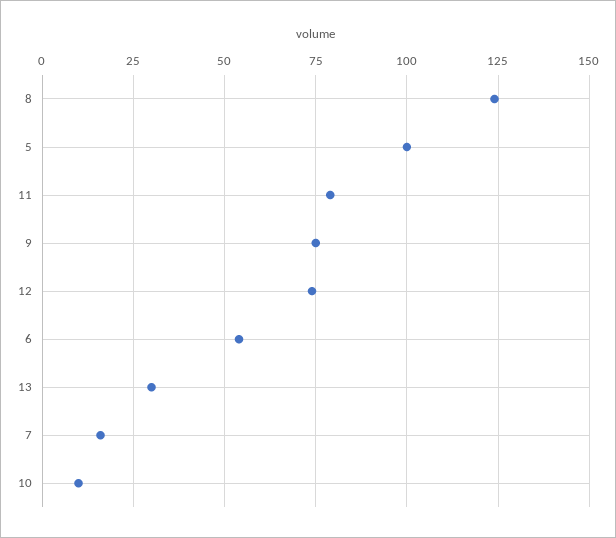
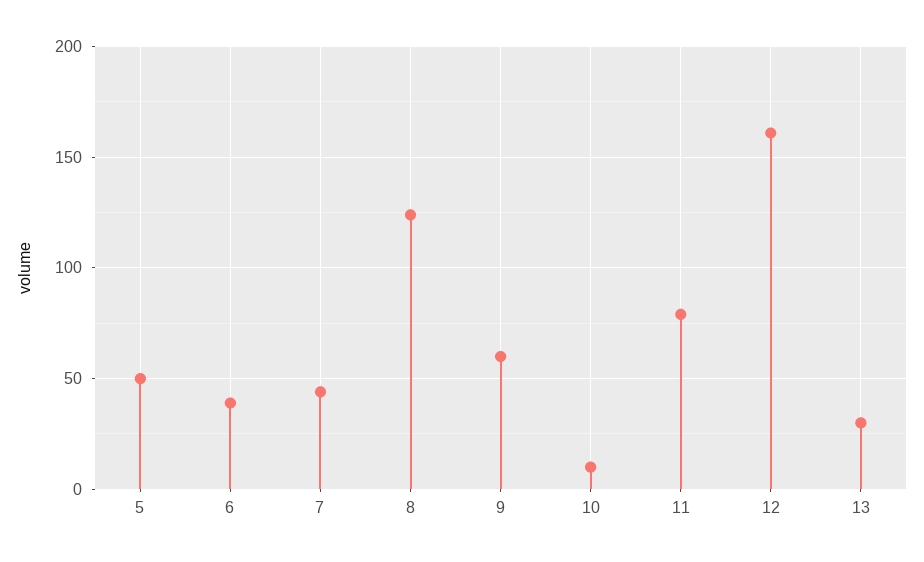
  {
    "8": 125,
-   "5": 100,
+   "5": 50,
    "11": 80,
-   "9": 75,
+   "9": 60,
-   "12": 75,
+   "12": 160,
-   "6": 55,
+   "6": 40,
    "13": 30,
-   "7": 15,
+   "7": 45,
    "10": 10
  }

